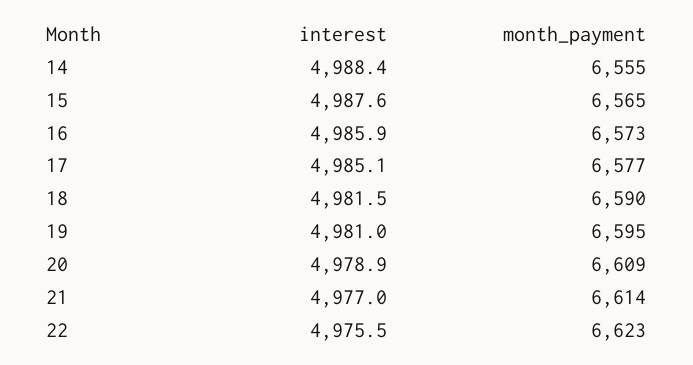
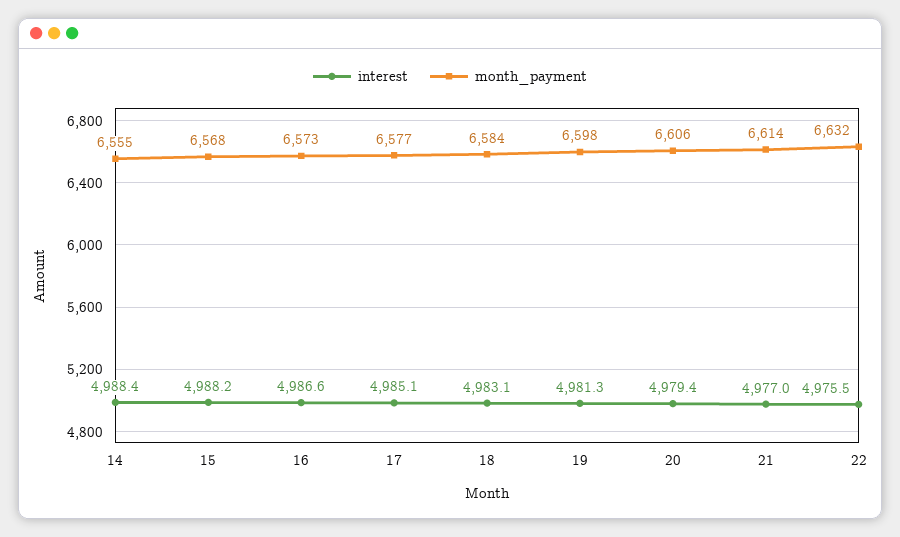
  {
    "interest": {
      "14": 4988.4,
-     "15": 4987.6,
+     "15": 4988.2,
-     "16": 4985.9,
+     "16": 4986.6,
      "17": 4985.1,
-     "18": 4981.5,
+     "18": 4983.1,
-     "19": 4981,
+     "19": 4981.3,
-     "20": 4978.9,
+     "20": 4979.4,
      "21": 4977,
      "22": 4975.5
    },
    "month_payment": {
      "14": 6555,
-     "15": 6565,
+     "15": 6568,
      "16": 6573,
      "17": 6577,
-     "18": 6590,
+     "18": 6584,
-     "19": 6595,
+     "19": 6598,
-     "20": 6609,
+     "20": 6606,
      "21": 6614,
-     "22": 6623
+     "22": 6632
    }
  }

